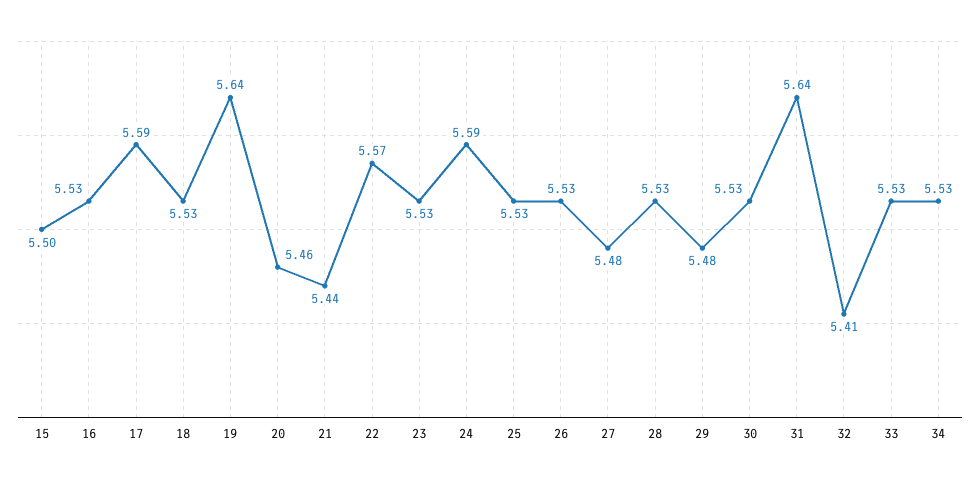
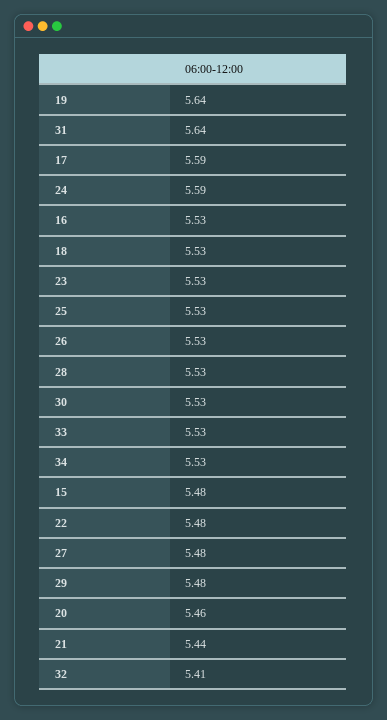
  {
-   "15": 5.5,
+   "15": 5.48,
    "16": 5.53,
    "17": 5.59,
    "18": 5.53,
    "19": 5.64,
    "20": 5.46,
    "21": 5.44,
-   "22": 5.57,
+   "22": 5.48,
    "23": 5.53,
    "24": 5.59,
    "25": 5.53,
    "26": 5.53,
    "27": 5.48,
    "28": 5.53,
    "29": 5.48,
    "30": 5.53,
    "31": 5.64,
    "32": 5.41,
    "33": 5.53,
    "34": 5.53
  }

